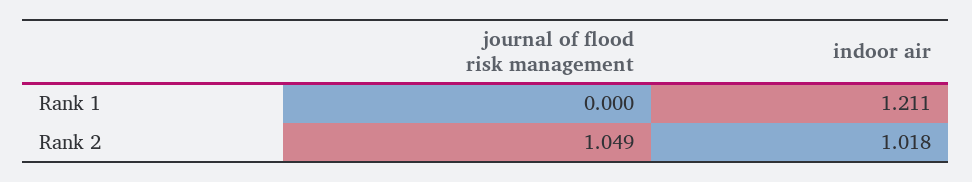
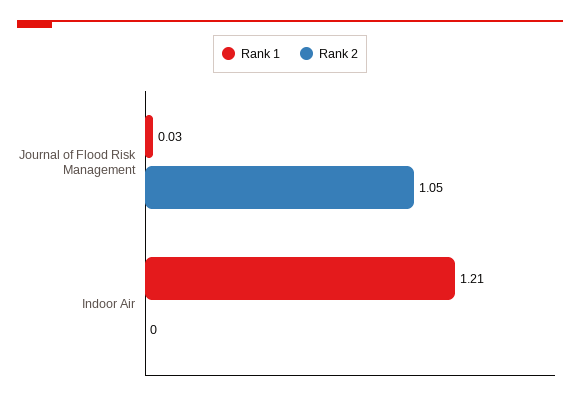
  {
    "Rank 1": {
-     "journal of flood risk management": 0,
+     "journal of flood risk management": 0.03,
      "indoor air": 1.211
    },
    "Rank 2": {
      "journal of flood risk management": 1.049,
-     "indoor air": 1.018
+     "indoor air": 0
    }
  }

